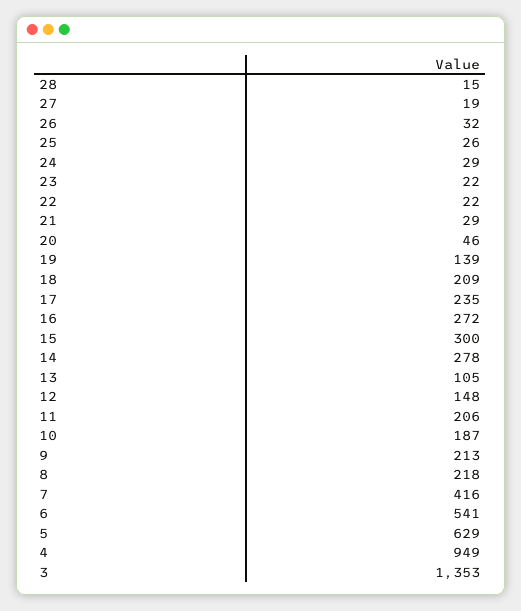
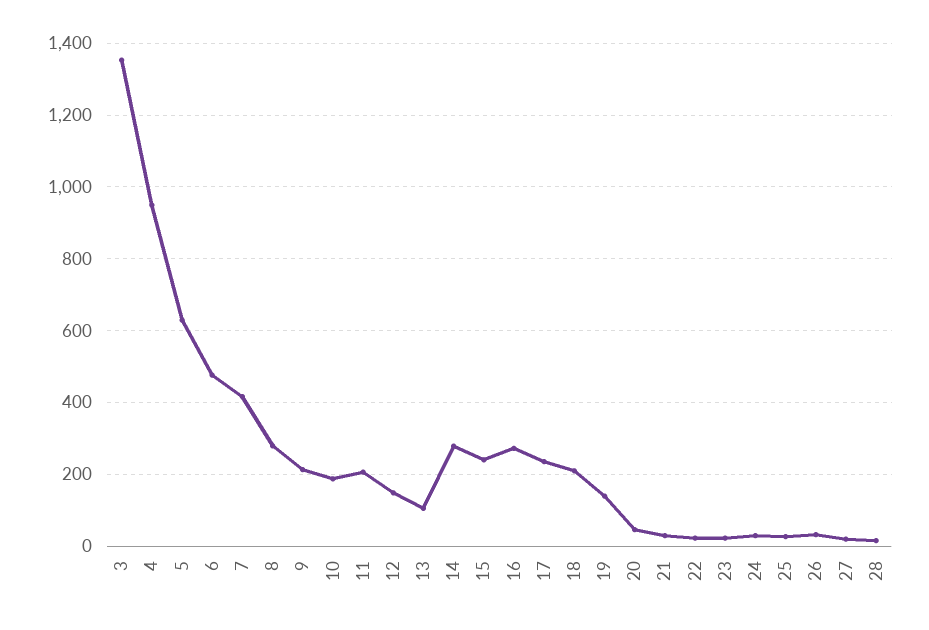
  {
    "28": 15,
    "27": 19,
    "26": 32,
    "25": 26,
    "24": 29,
    "23": 22,
    "22": 22,
    "21": 29,
    "20": 46,
    "19": 139,
    "18": 209,
    "17": 235,
    "16": 272,
-   "15": 300,
+   "15": 240,
    "14": 278,
    "13": 105,
    "12": 148,
    "11": 206,
    "10": 187,
    "9": 213,
-   "8": 218,
+   "8": 280,
    "7": 416,
-   "6": 541,
+   "6": 480,
    "5": 629,
    "4": 949,
    "3": 1353
  }

